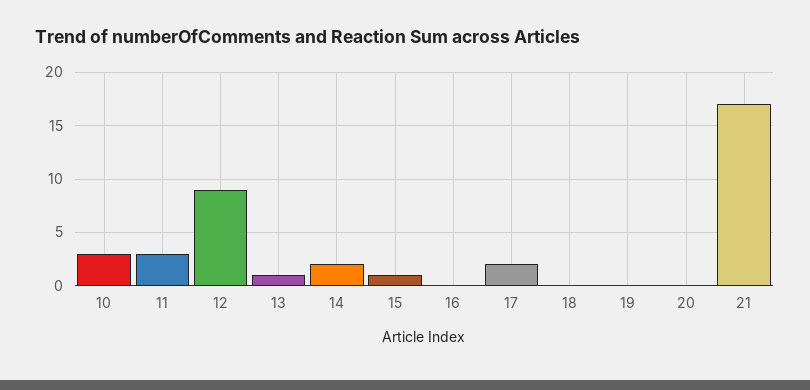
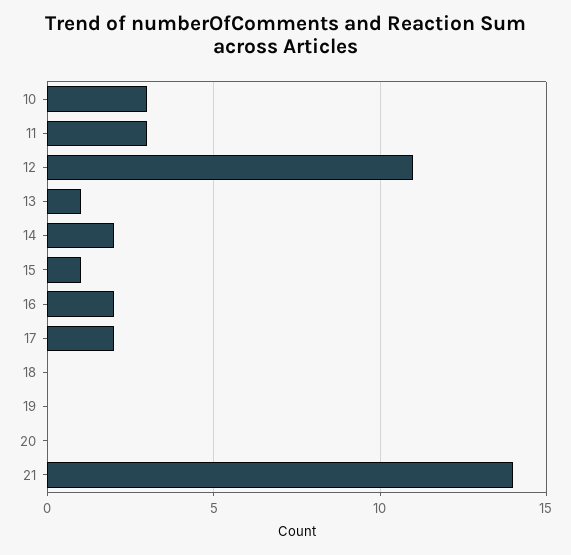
  {
    "10": 3,
    "11": 3,
-   "12": 9,
+   "12": 11,
    "13": 1,
    "14": 2,
    "15": 1,
-   "16": 0,
+   "16": 2,
    "17": 2,
    "18": 0,
    "19": 0,
    "20": 0,
-   "21": 17
+   "21": 14
  }

